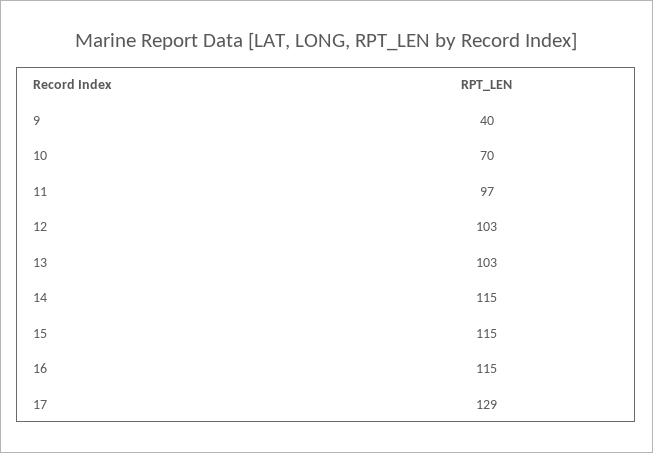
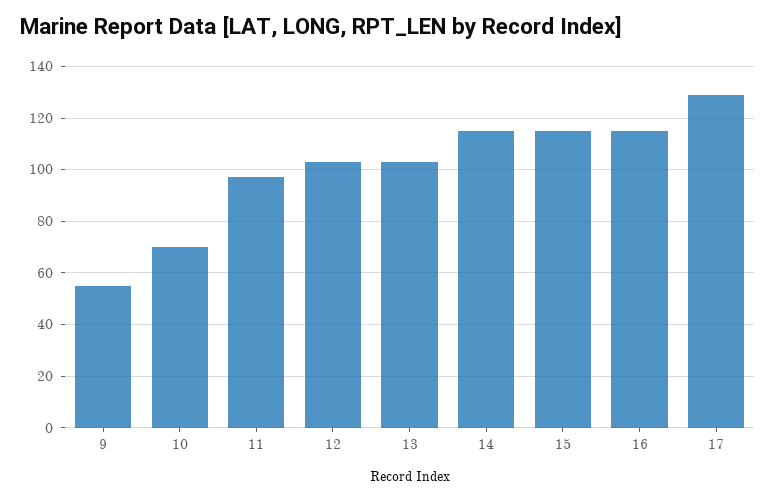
  {
-   "9": 40,
+   "9": 55,
    "10": 70,
    "11": 97,
    "12": 103,
    "13": 103,
    "14": 115,
    "15": 115,
    "16": 115,
    "17": 129
  }

